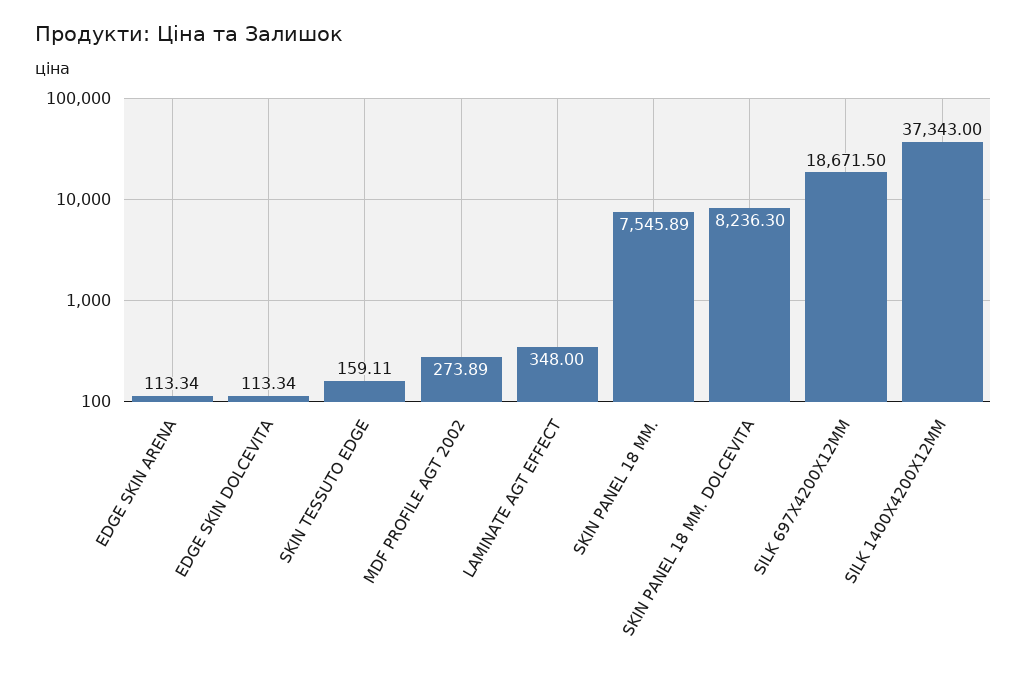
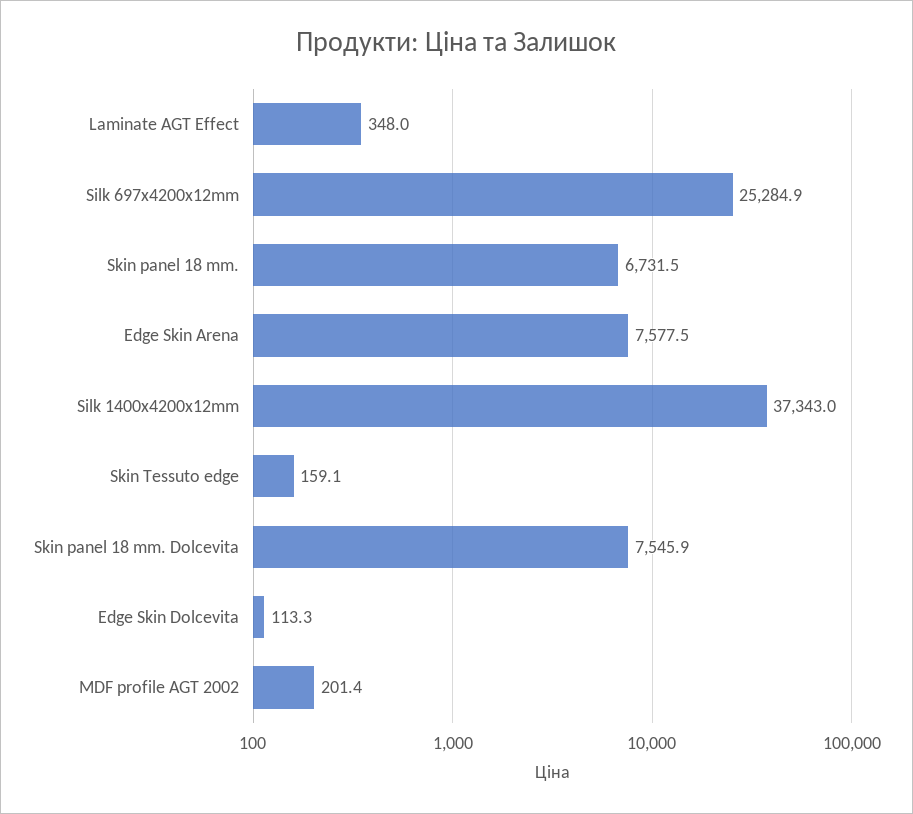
  {
-   "EDGE SKIN ARENA": 113.34,
+   "EDGE SKIN ARENA": 7577.5,
    "EDGE SKIN DOLCEVITA": 113.34,
    "SKIN TESSUTO EDGE": 159.11,
-   "MDF PROFILE AGT 2002": 273.89,
+   "MDF PROFILE AGT 2002": 201.4,
    "LAMINATE AGT EFFECT": 348,
-   "SKIN PANEL 18 MM.": 7545.89,
+   "SKIN PANEL 18 MM.": 6731.5,
-   "SKIN PANEL 18 MM. DOLCEVITA": 8236.3,
+   "SKIN PANEL 18 MM. DOLCEVITA": 7545.9,
-   "SILK 697X4200X12MM": 18671.5,
+   "SILK 697X4200X12MM": 25284.9,
    "SILK 1400X4200X12MM": 37343
  }

